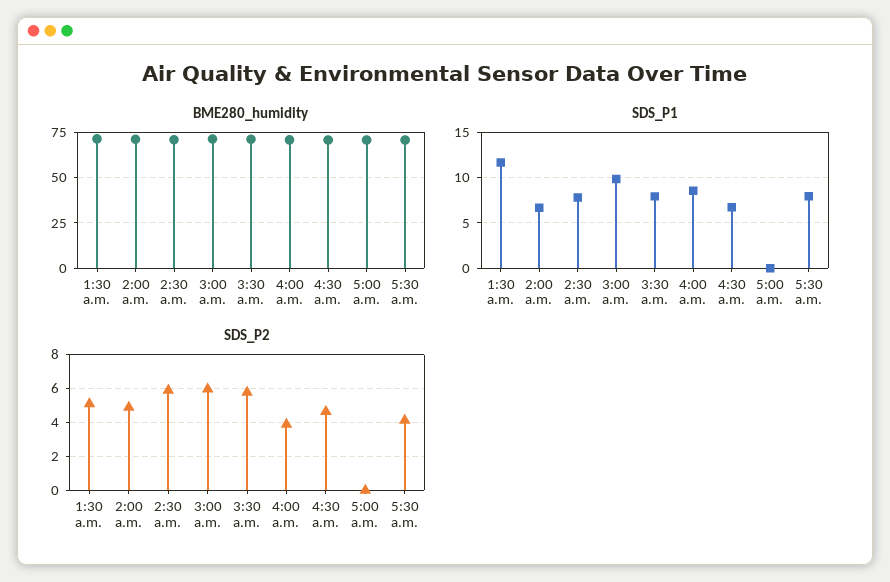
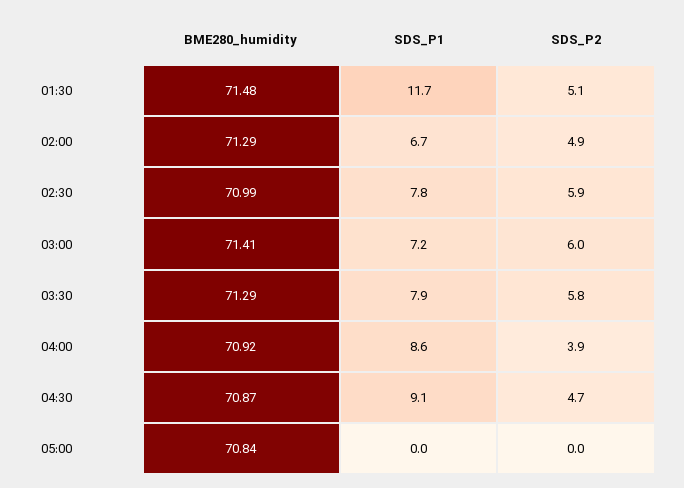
  {
    "BME280_humidity": {
      "1:30 a.m.": 71.48,
      "2:00 a.m.": 71.29,
      "2:30 a.m.": 70.99,
      "3:00 a.m.": 71.41,
      "3:30 a.m.": 71.29,
      "4:00 a.m.": 70.92,
      "4:30 a.m.": 70.87,
-     "5:00 a.m.": 70.84,
+     "5:00 a.m.": 70.84
-     "5:30 a.m.": 70
    },
    "SDS_P1": {
      "1:30 a.m.": 11.7,
      "2:00 a.m.": 6.7,
      "2:30 a.m.": 7.8,
-     "3:00 a.m.": 10,
+     "3:00 a.m.": 7.2,
      "3:30 a.m.": 7.9,
      "4:00 a.m.": 8.6,
-     "4:30 a.m.": 7,
+     "4:30 a.m.": 9.1,
-     "5:00 a.m.": 0,
+     "5:00 a.m.": 0
-     "5:30 a.m.": 8
    },
    "SDS_P2": {
      "1:30 a.m.": 5.1,
      "2:00 a.m.": 4.9,
      "2:30 a.m.": 5.9,
      "3:00 a.m.": 6,
      "3:30 a.m.": 5.8,
      "4:00 a.m.": 3.9,
      "4:30 a.m.": 4.7,
-     "5:00 a.m.": 0,
+     "5:00 a.m.": 0
-     "5:30 a.m.": 4
    }
  }

